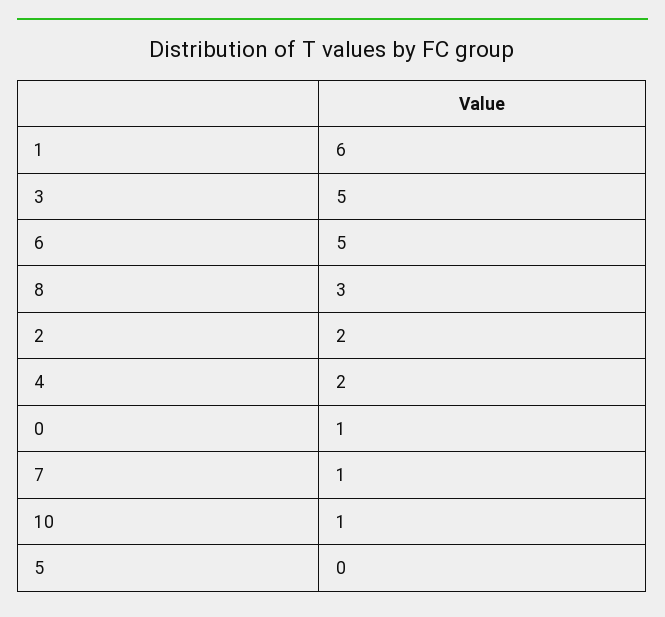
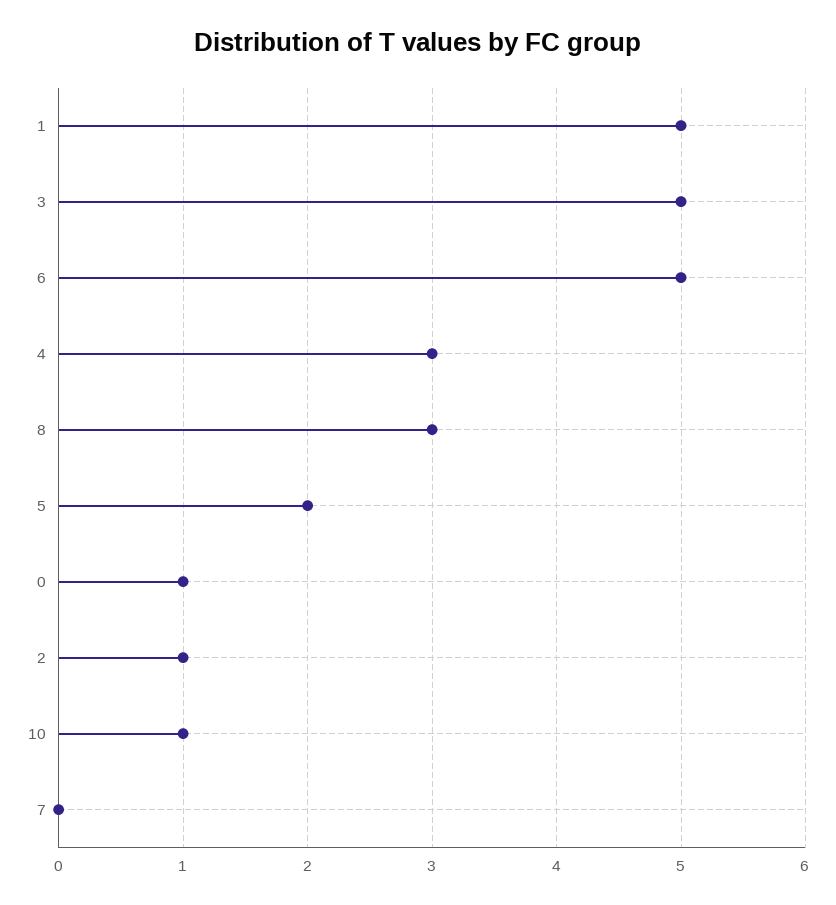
  {
-   "1": 6,
+   "1": 5,
    "3": 5,
    "6": 5,
    "8": 3,
-   "2": 2,
+   "2": 1,
-   "4": 2,
+   "4": 3,
    "0": 1,
-   "7": 1,
+   "7": 0,
    "10": 1,
-   "5": 0
+   "5": 2
  }

